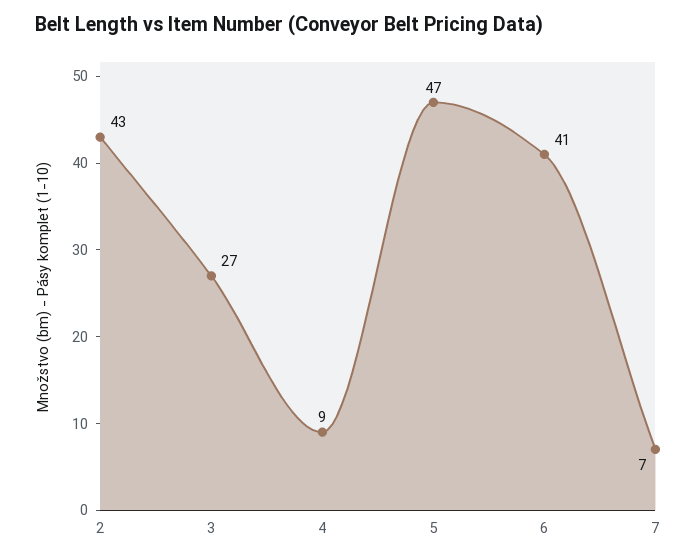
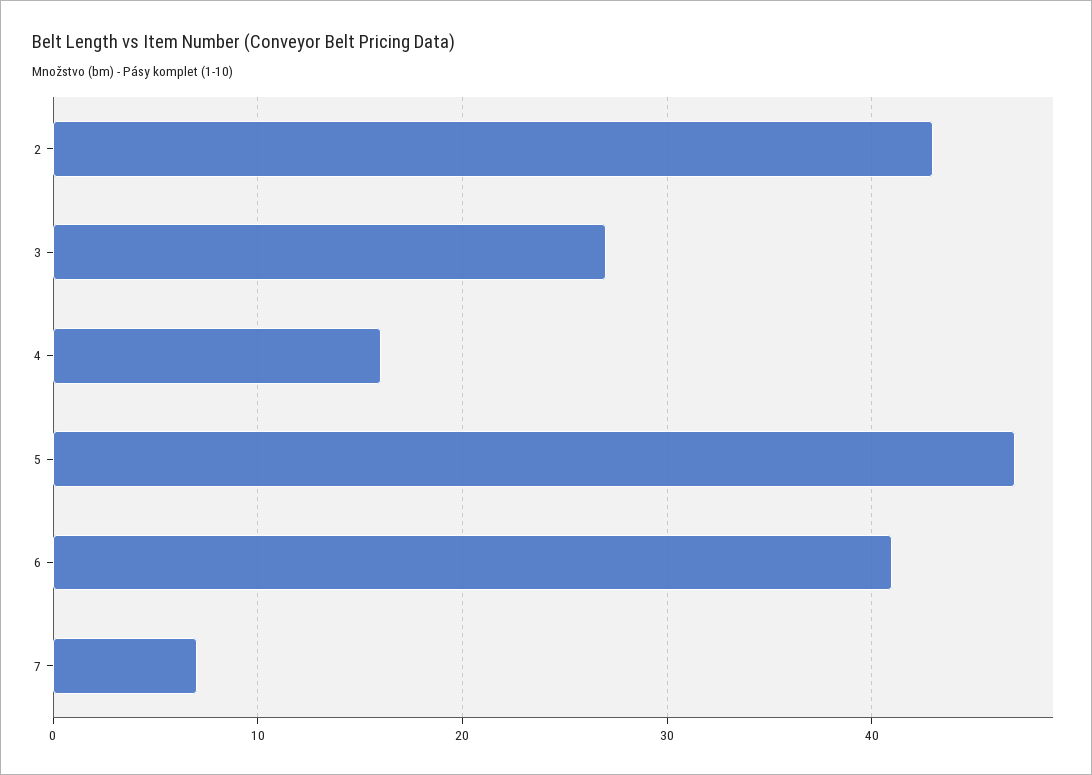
  {
    "2": 43,
    "3": 27,
-   "4": 9,
+   "4": 16,
    "5": 47,
    "6": 41,
    "7": 7
  }

